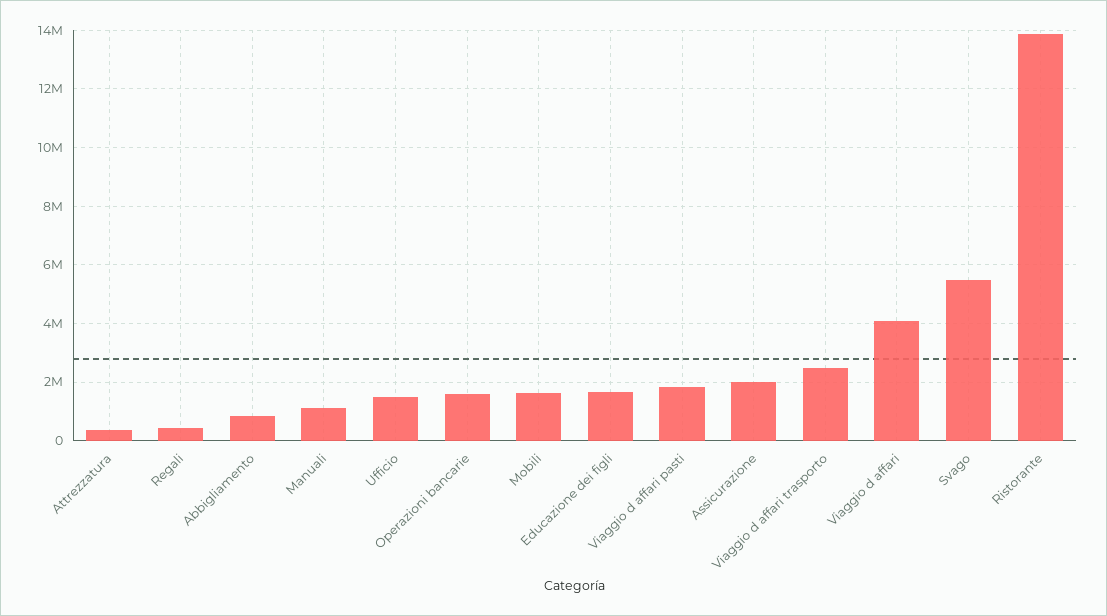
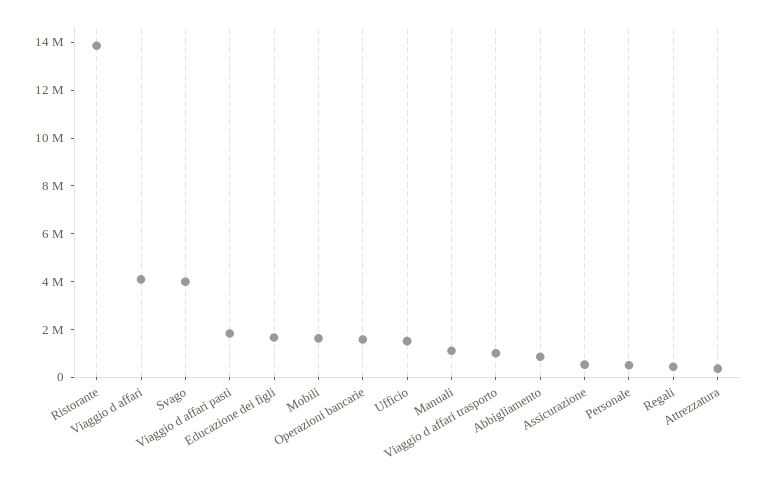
  {
    "Attrezzatura": 250000,
    "Regali": 500000,
    "Abbigliamento": 750000,
    "Manuali": 1000000,
    "Ufficio": 1500000,
    "Operazioni bancarie": 1500000,
    "Mobili": 1500000,
    "Educazione dei figli": 1750000,
    "Viaggio d affari pasti": 1750000,
-   "Assicurazione": 2000000,
+   "Assicurazione": 500000,
-   "Viaggio d affari trasporto": 2500000,
+   "Viaggio d affari trasporto": 1000000,
    "Viaggio d affari": 4000000,
-   "Svago": 5500000,
+   "Svago": 4000000,
-   "Ristorante": 13750000
+   "Ristorante": 13750000,
+   "Personale": 500000
  }

